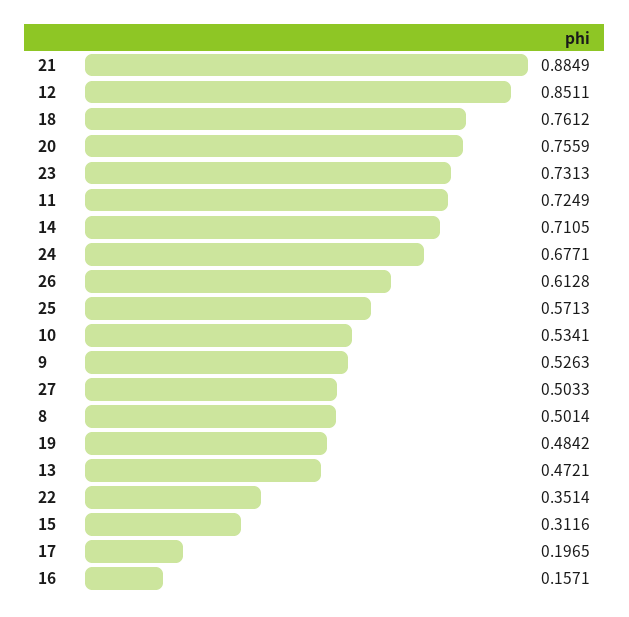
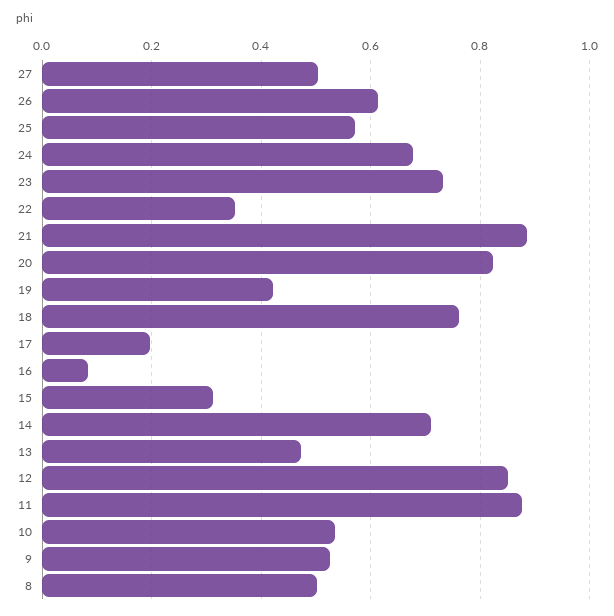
  {
    "21": 0.8849,
    "12": 0.8511,
    "18": 0.7612,
-   "20": 0.7559,
+   "20": 0.82,
    "23": 0.7313,
-   "11": 0.7249,
+   "11": 0.88,
    "14": 0.7105,
    "24": 0.6771,
    "26": 0.6128,
    "25": 0.5713,
    "10": 0.5341,
    "9": 0.5263,
    "27": 0.5033,
    "8": 0.5014,
-   "19": 0.4842,
+   "19": 0.42,
    "13": 0.4721,
    "22": 0.3514,
    "15": 0.3116,
    "17": 0.1965,
-   "16": 0.1571
+   "16": 0.08
  }

